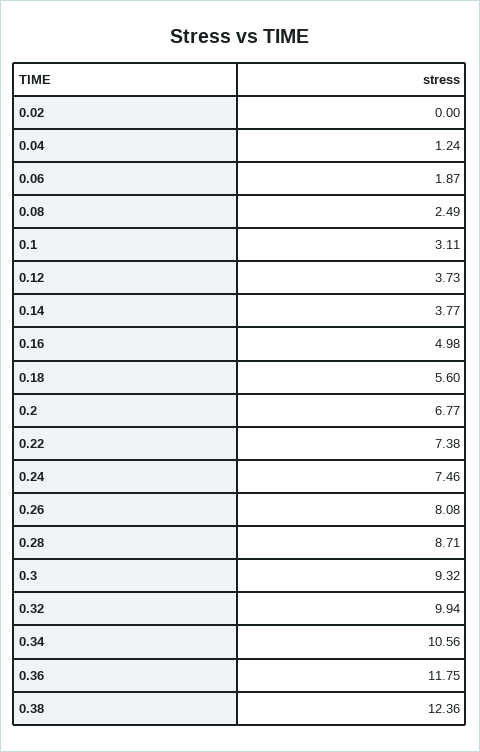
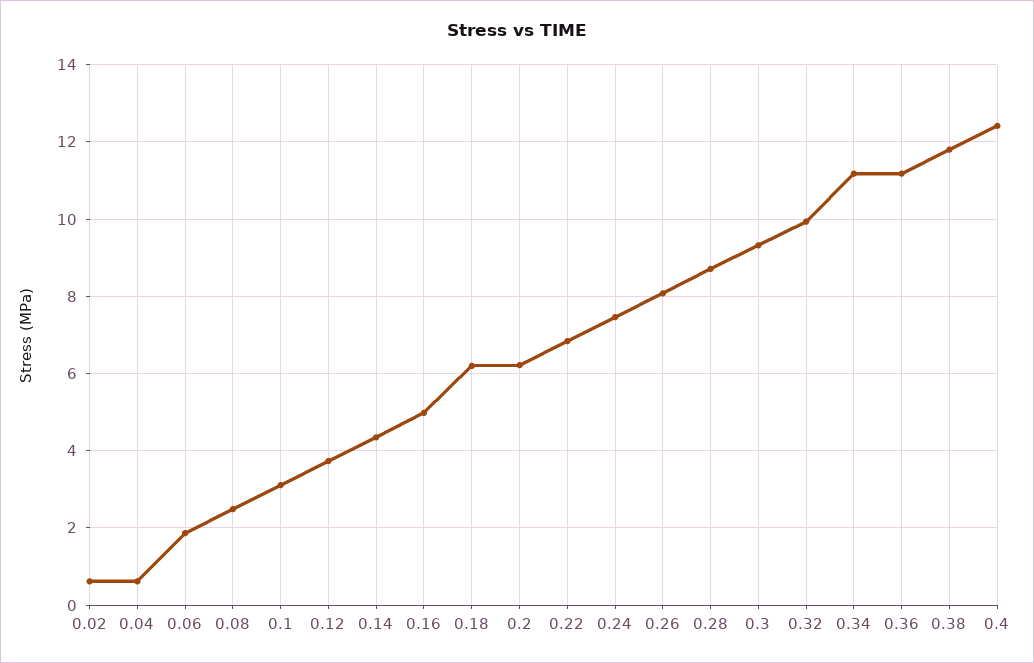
  {
-   "0.02": 0,
+   "0.02": 0.6,
-   "0.04": 1.24,
+   "0.04": 0.6,
    "0.06": 1.87,
    "0.08": 2.49,
    "0.1": 3.11,
    "0.12": 3.73,
-   "0.14": 3.77,
+   "0.14": 4.4,
    "0.16": 4.98,
-   "0.18": 5.6,
+   "0.18": 6.2,
-   "0.2": 6.77,
+   "0.2": 6.2,
-   "0.22": 7.38,
+   "0.22": 6.8,
    "0.24": 7.46,
    "0.26": 8.08,
    "0.28": 8.71,
    "0.3": 9.32,
    "0.32": 9.94,
-   "0.34": 10.56,
+   "0.34": 11.2,
-   "0.36": 11.75,
+   "0.36": 11.2,
-   "0.38": 12.36
+   "0.38": 11.8,
+   "0.4": 12.4
  }

